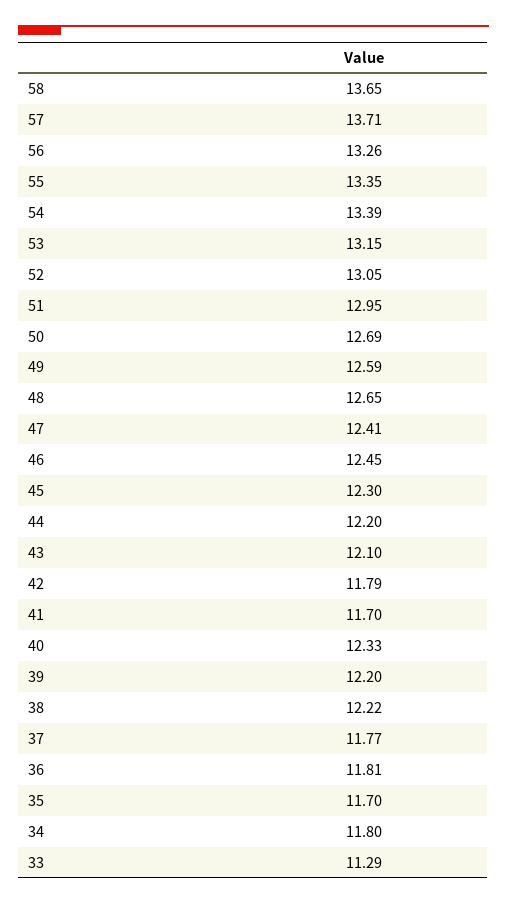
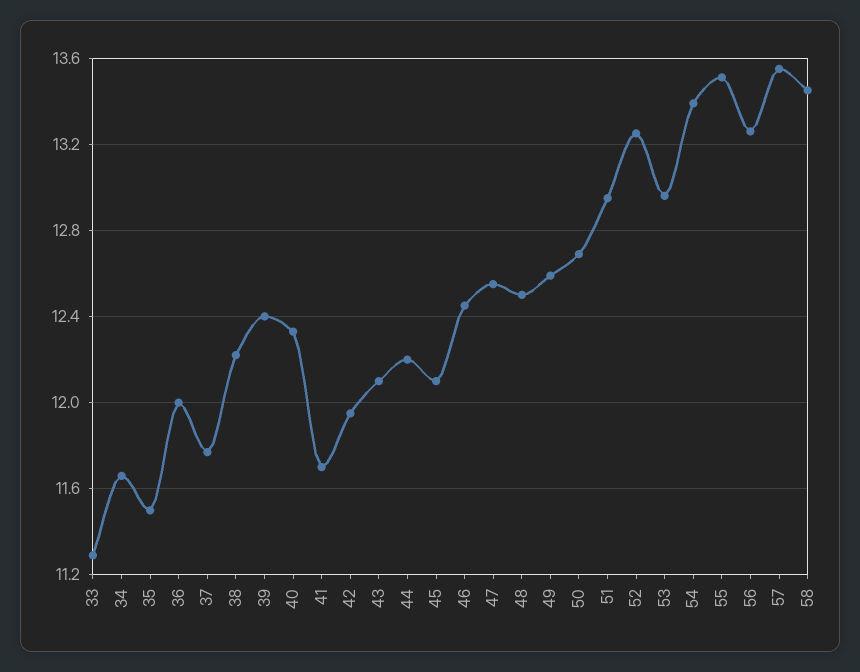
  {
-   "58": 13.65,
+   "58": 13.45,
-   "57": 13.71,
+   "57": 13.55,
    "56": 13.26,
-   "55": 13.35,
+   "55": 13.5,
    "54": 13.39,
-   "53": 13.15,
+   "53": 12.95,
-   "52": 13.05,
+   "52": 13.25,
    "51": 12.95,
    "50": 12.69,
    "49": 12.59,
-   "48": 12.65,
+   "48": 12.5,
-   "47": 12.41,
+   "47": 12.55,
    "46": 12.45,
-   "45": 12.3,
+   "45": 12.1,
    "44": 12.2,
    "43": 12.1,
-   "42": 11.79,
+   "42": 11.95,
    "41": 11.7,
    "40": 12.33,
-   "39": 12.2,
+   "39": 12.4,
    "38": 12.22,
    "37": 11.77,
-   "36": 11.81,
+   "36": 12,
-   "35": 11.7,
+   "35": 11.5,
-   "34": 11.8,
+   "34": 11.65,
    "33": 11.29
  }

